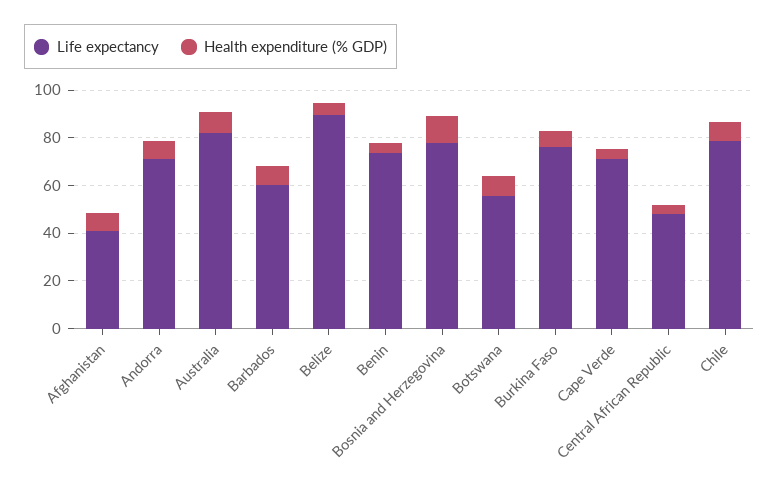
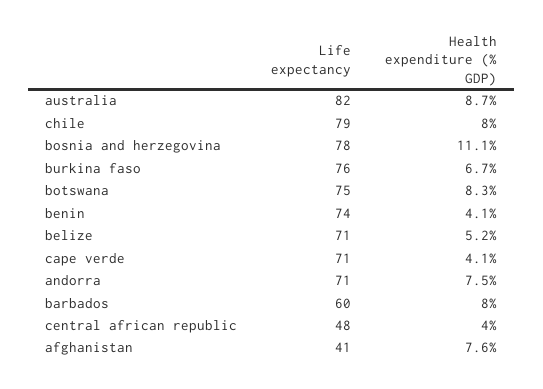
  {
    "Life expectancy": {
      "Afghanistan": 41,
      "Andorra": 71,
      "Australia": 82,
      "Barbados": 60,
-     "Belize": 90,
+     "Belize": 71,
      "Benin": 74,
      "Bosnia and Herzegovina": 78,
-     "Botswana": 55,
+     "Botswana": 75,
      "Burkina Faso": 76,
      "Cape Verde": 71,
      "Central African Republic": 48,
      "Chile": 79
    },
    "Health expenditure (% GDP)": {
      "Afghanistan": 7.6,
      "Andorra": 7.5,
      "Australia": 8.7,
      "Barbados": 8,
      "Belize": 5.2,
      "Benin": 4.1,
      "Bosnia and Herzegovina": 11.1,
      "Botswana": 8.3,
      "Burkina Faso": 6.7,
      "Cape Verde": 4.1,
      "Central African Republic": 4,
      "Chile": 8
    }
  }

